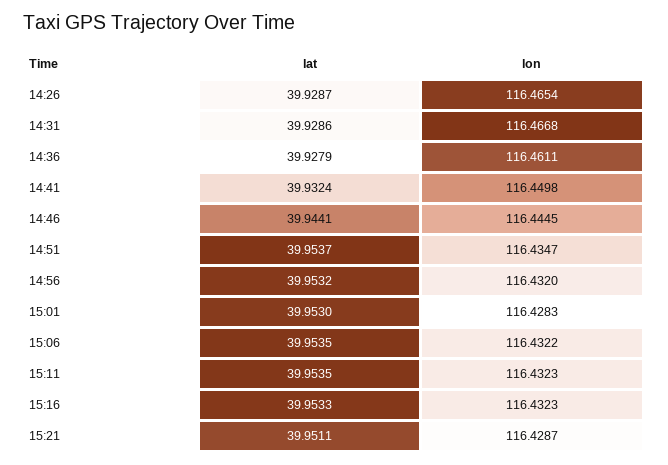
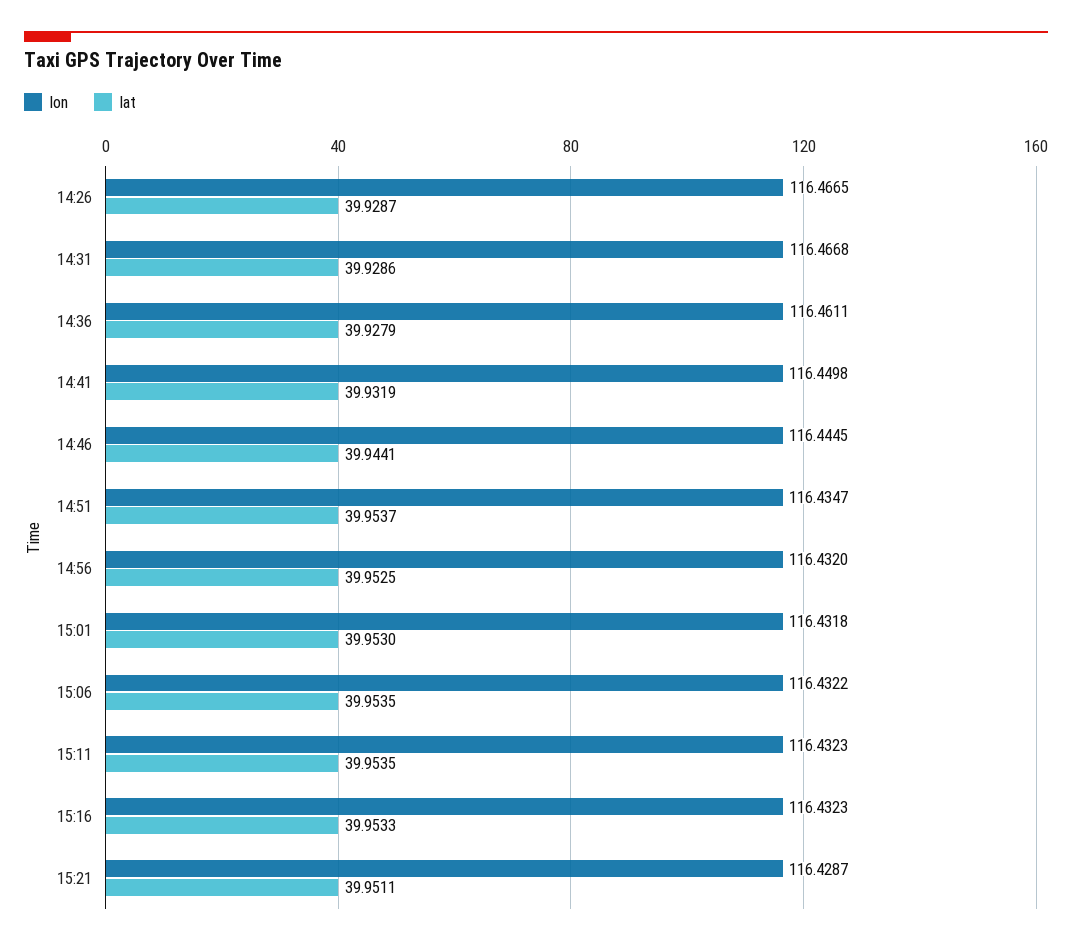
  {
    "lat": {
      "14:26": 39.9287,
      "14:31": 39.9286,
      "14:36": 39.9279,
-     "14:41": 39.9324,
+     "14:41": 39.9319,
      "14:46": 39.9441,
      "14:51": 39.9537,
-     "14:56": 39.9532,
+     "14:56": 39.9525,
      "15:01": 39.953,
      "15:06": 39.9535,
      "15:11": 39.9535,
      "15:16": 39.9533,
      "15:21": 39.9511
    },
    "lon": {
-     "14:26": 116.4654,
+     "14:26": 116.4665,
      "14:31": 116.4668,
      "14:36": 116.4611,
      "14:41": 116.4498,
      "14:46": 116.4445,
      "14:51": 116.4347,
      "14:56": 116.432,
-     "15:01": 116.4283,
+     "15:01": 116.4318,
      "15:06": 116.4322,
      "15:11": 116.4323,
      "15:16": 116.4323,
      "15:21": 116.4287
    }
  }

